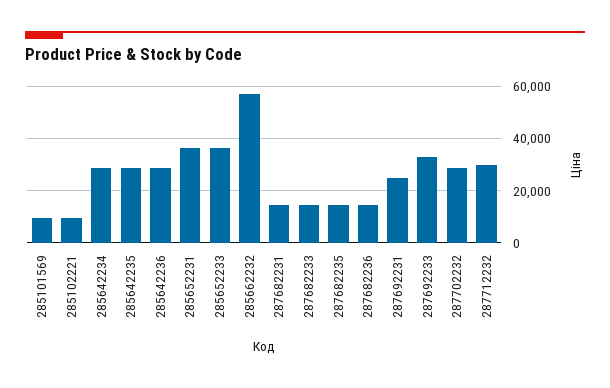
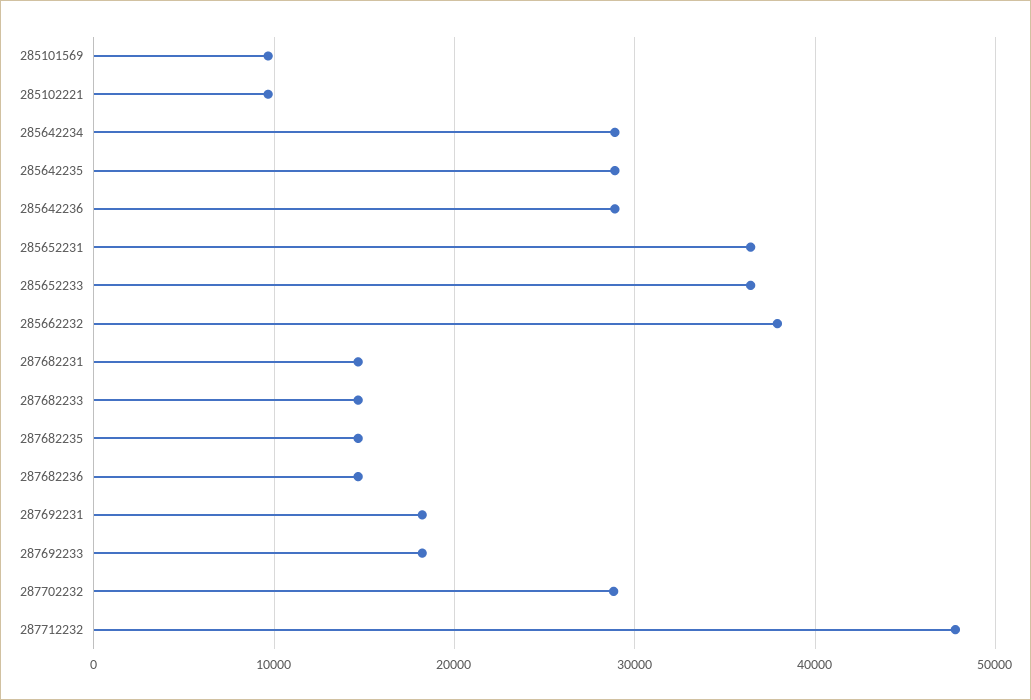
  {
    "285101569": 10000,
    "285102221": 10000,
    "285642234": 29000,
    "285642235": 29000,
    "285642236": 29000,
    "285652231": 36000,
    "285652233": 36000,
-   "285662232": 57500,
+   "285662232": 38000,
    "287682231": 15000,
    "287682233": 15000,
    "287682235": 15000,
    "287682236": 15000,
-   "287692231": 25000,
+   "287692231": 18000,
-   "287692233": 32500,
+   "287692233": 18000,
    "287702232": 29000,
-   "287712232": 30000
+   "287712232": 48000
  }

